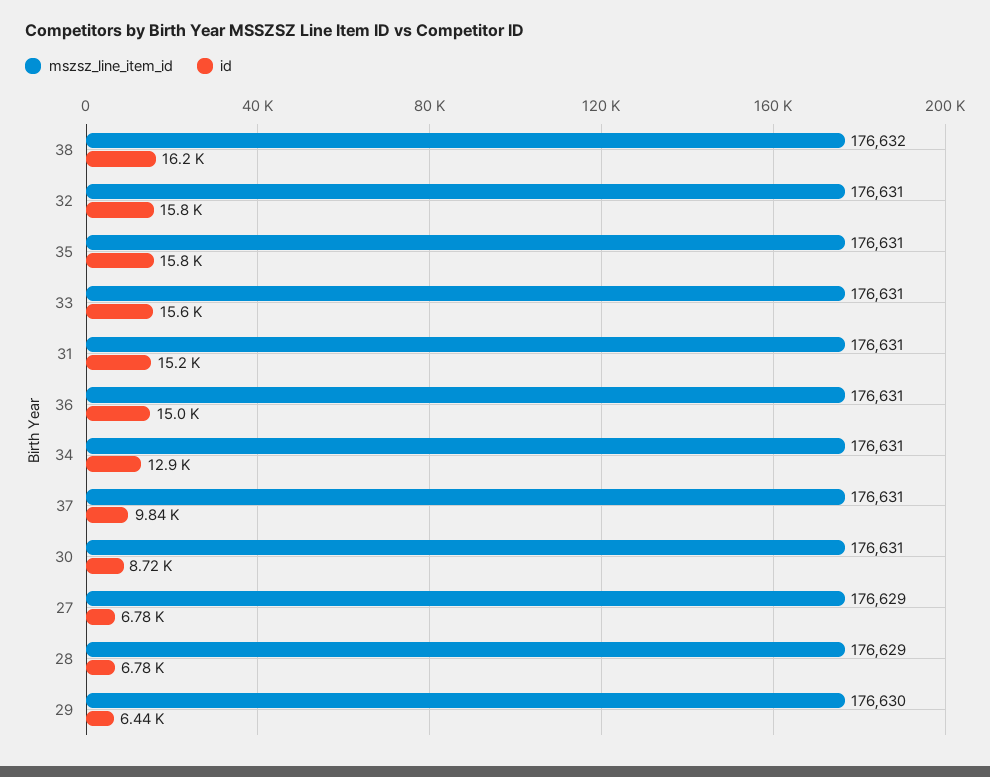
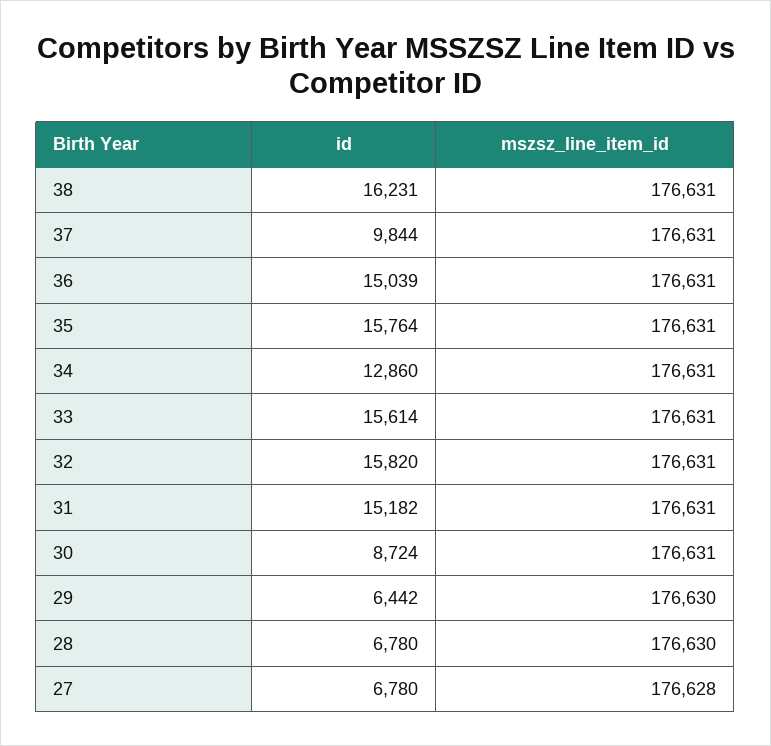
  {
    "mszsz_line_item_id": {
-     "38": 176632,
+     "38": 176631,
      "32": 176631,
      "35": 176631,
      "33": 176631,
      "31": 176631,
      "36": 176631,
      "34": 176631,
      "37": 176631,
      "30": 176631,
-     "27": 176629,
+     "27": 176628,
-     "28": 176629,
+     "28": 176630,
      "29": 176630
    },
    "id": {
      "38": 16231,
      "32": 15820,
      "35": 15764,
      "33": 15614,
      "31": 15182,
      "36": 15039,
      "34": 12860,
      "37": 9844,
      "30": 8724,
      "27": 6780,
      "28": 6780,
      "29": 6442
    }
  }

